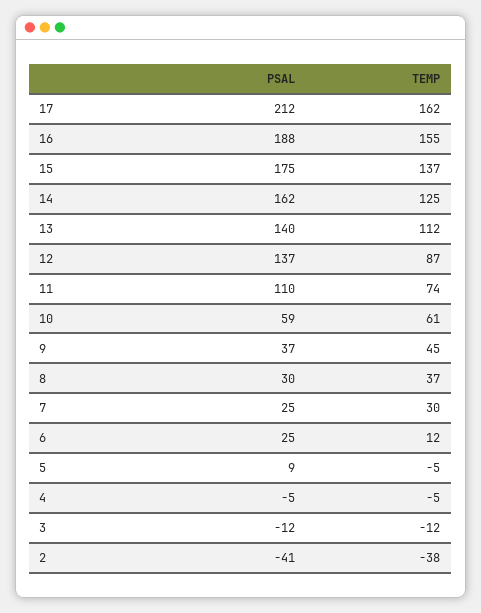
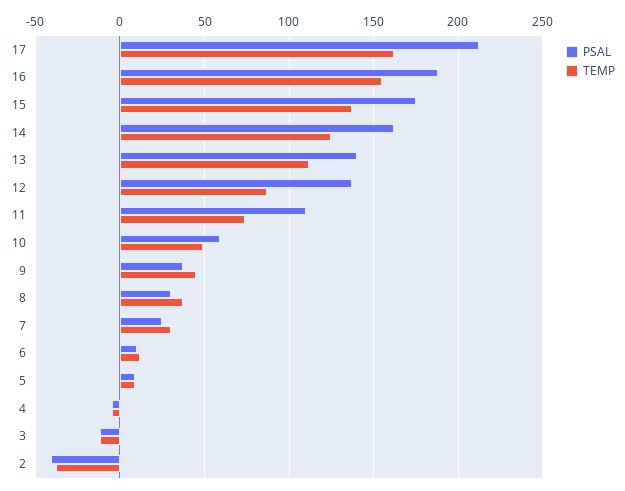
  {
    "PSAL": {
      "17": 212,
      "16": 188,
      "15": 175,
      "14": 162,
      "13": 140,
      "12": 137,
      "11": 110,
      "10": 59,
      "9": 37,
      "8": 30,
      "7": 25,
-     "6": 25,
+     "6": 10,
      "5": 9,
      "4": -5,
      "3": -12,
      "2": -41
    },
    "TEMP": {
      "17": 162,
      "16": 155,
      "15": 137,
      "14": 125,
      "13": 112,
      "12": 87,
      "11": 74,
-     "10": 61,
+     "10": 50,
      "9": 45,
      "8": 37,
      "7": 30,
      "6": 12,
-     "5": -5,
+     "5": 10,
      "4": -5,
      "3": -12,
      "2": -38
    }
  }

